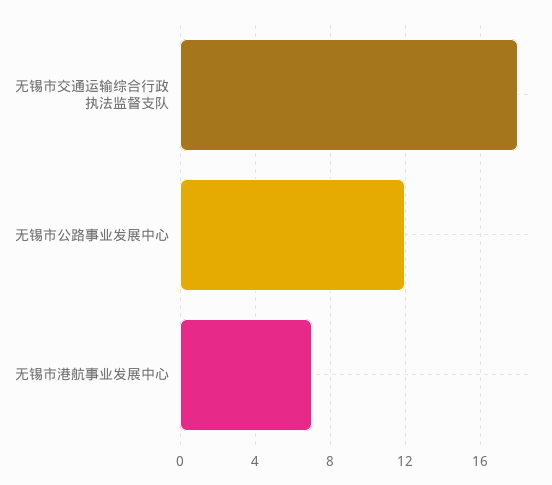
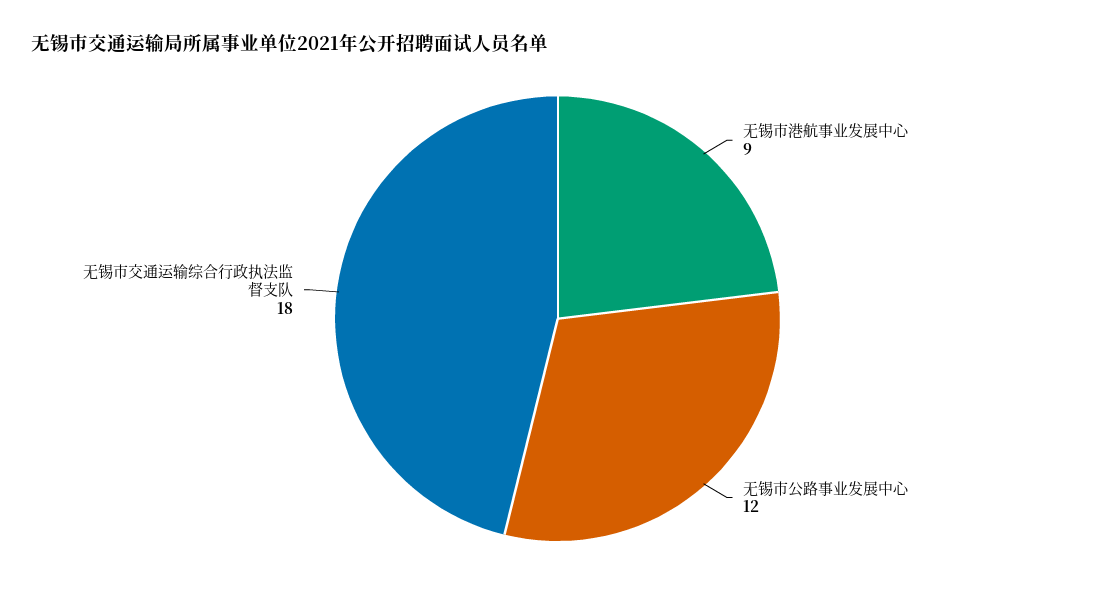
  {
    "无锡市交通运输综合行政执法监督支队": 18,
    "无锡市公路事业发展中心": 12,
-   "无锡市港航事业发展中心": 7
+   "无锡市港航事业发展中心": 9
  }

